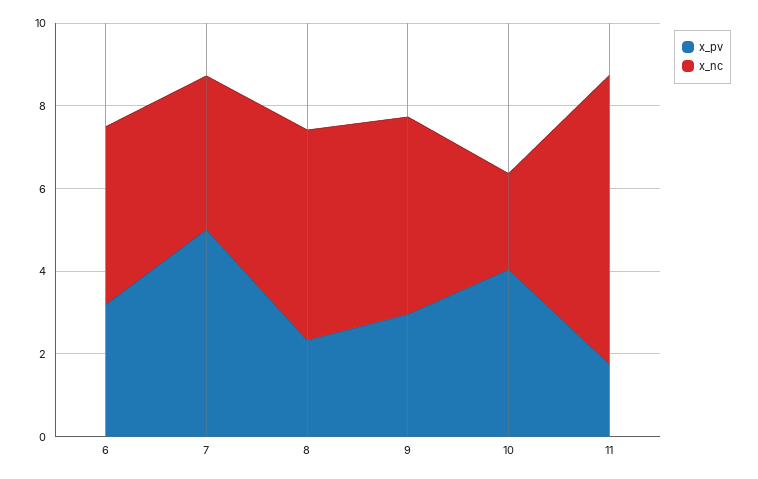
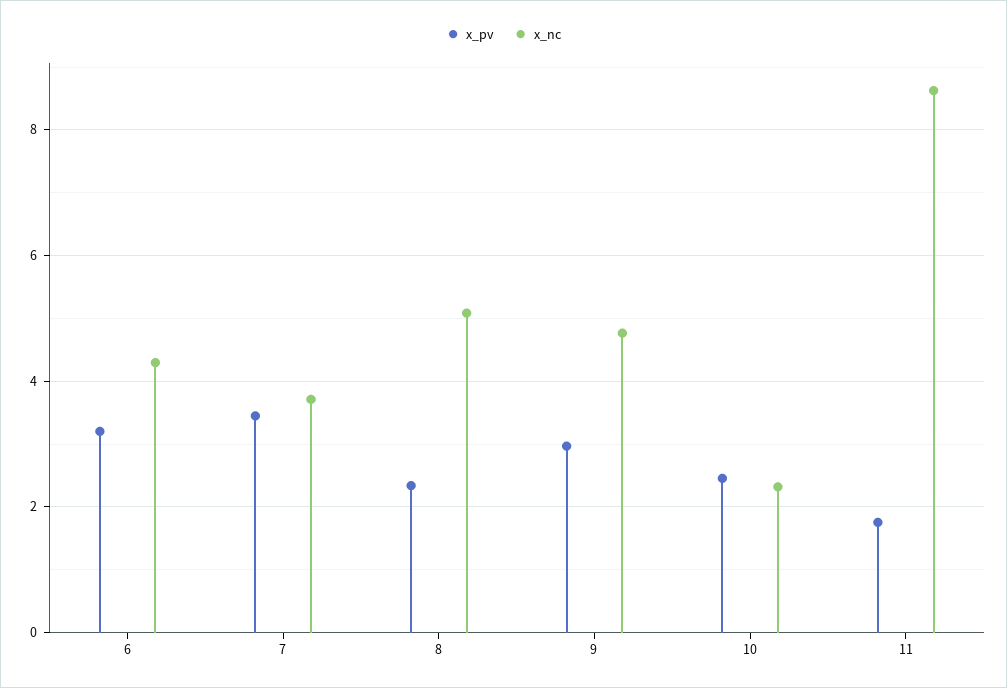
  {
    "x_pv": {
      "6": 3.2,
-     "7": 5,
+     "7": 3.4,
      "8": 2.4,
      "9": 3,
-     "10": 4,
+     "10": 2.4,
      "11": 1.8
    },
    "x_nc": {
      "6": 4.2,
      "7": 3.8,
      "8": 5,
      "9": 4.8,
      "10": 2.4,
-     "11": 7
+     "11": 8.6
    }
  }

